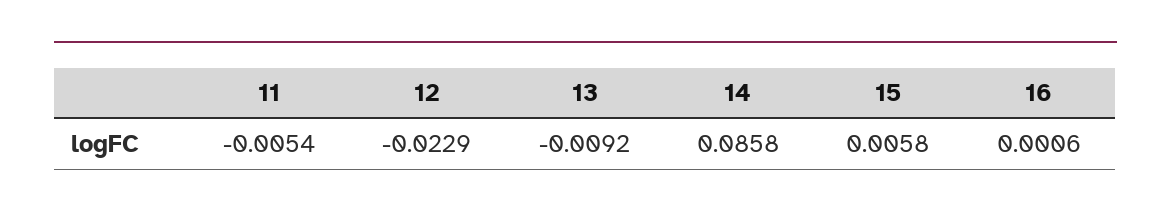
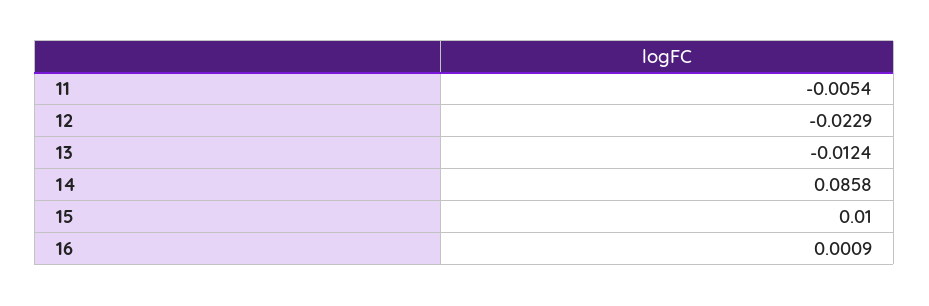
  {
    "11": -0.0054,
    "12": -0.0229,
-   "13": -0.0092,
+   "13": -0.0124,
    "14": 0.0858,
-   "15": 0.0058,
+   "15": 0.01,
-   "16": 0.0006
+   "16": 0.0009
  }

